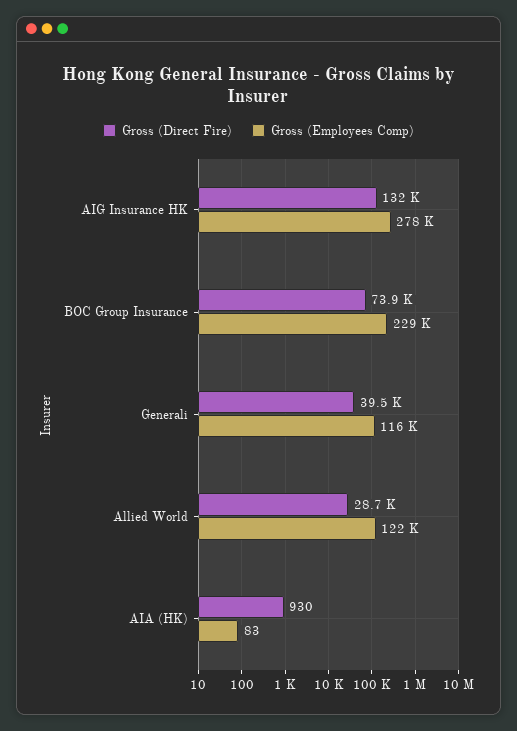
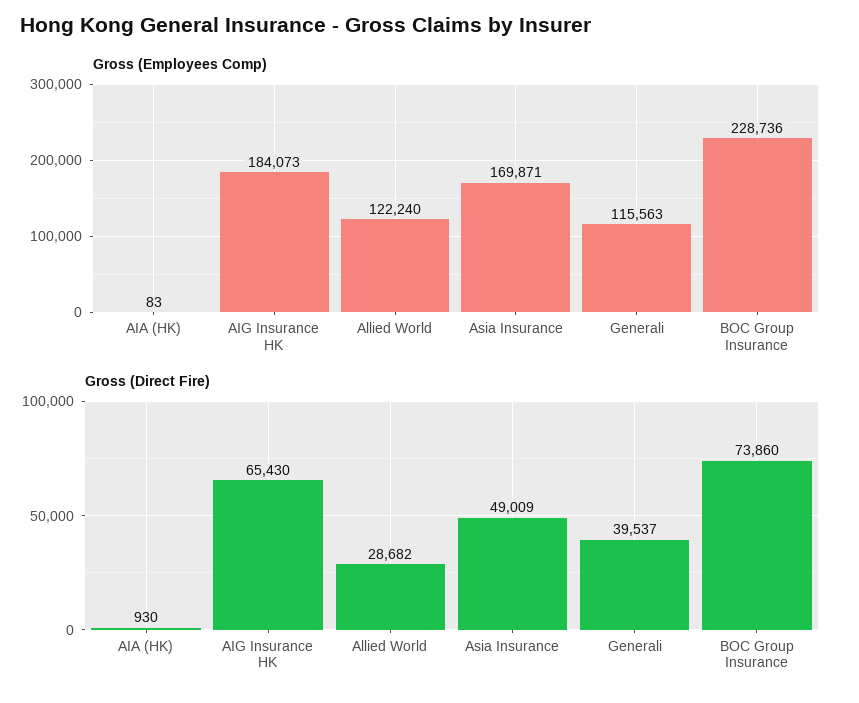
  {
    "Gross (Direct Fire)": {
-     "AIG Insurance HK": 132000,
+     "AIG Insurance HK": 65430,
      "BOC Group Insurance": 73860,
      "Generali": 39537,
      "Allied World": 28682,
-     "AIA (HK)": 930
+     "AIA (HK)": 930,
+     "Asia Insurance": 49009
    },
    "Gross (Employees Comp)": {
-     "AIG Insurance HK": 278000,
+     "AIG Insurance HK": 184073,
      "BOC Group Insurance": 228736,
      "Generali": 115563,
      "Allied World": 122240,
-     "AIA (HK)": 83
+     "AIA (HK)": 83,
+     "Asia Insurance": 169871
    }
  }

